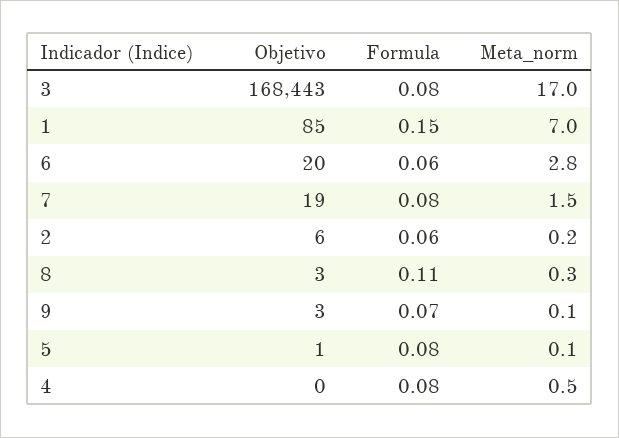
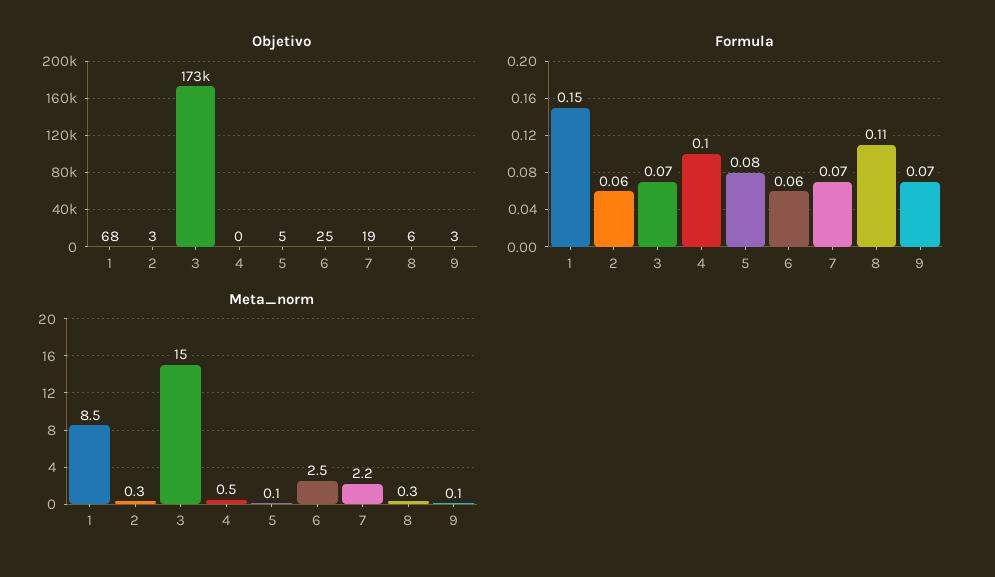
  {
    "Objetivo": {
-     "3": 168443,
+     "3": 173000,
-     "1": 85,
+     "1": 68,
-     "6": 20,
+     "6": 25,
      "7": 19,
-     "2": 6,
+     "2": 3,
-     "8": 3,
+     "8": 6,
      "9": 3,
-     "5": 1,
+     "5": 5,
      "4": 0
    },
    "Formula": {
-     "3": 0.08,
+     "3": 0.07,
      "1": 0.15,
      "6": 0.06,
-     "7": 0.08,
+     "7": 0.07,
      "2": 0.06,
      "8": 0.11,
      "9": 0.07,
      "5": 0.08,
-     "4": 0.08
+     "4": 0.1
    },
    "Meta_norm": {
-     "3": 17,
+     "3": 15,
-     "1": 7,
+     "1": 8.5,
-     "6": 2.8,
+     "6": 2.5,
-     "7": 1.5,
+     "7": 2.2,
-     "2": 0.2,
+     "2": 0.3,
      "8": 0.3,
      "9": 0.1,
      "5": 0.1,
      "4": 0.5
    }
  }

